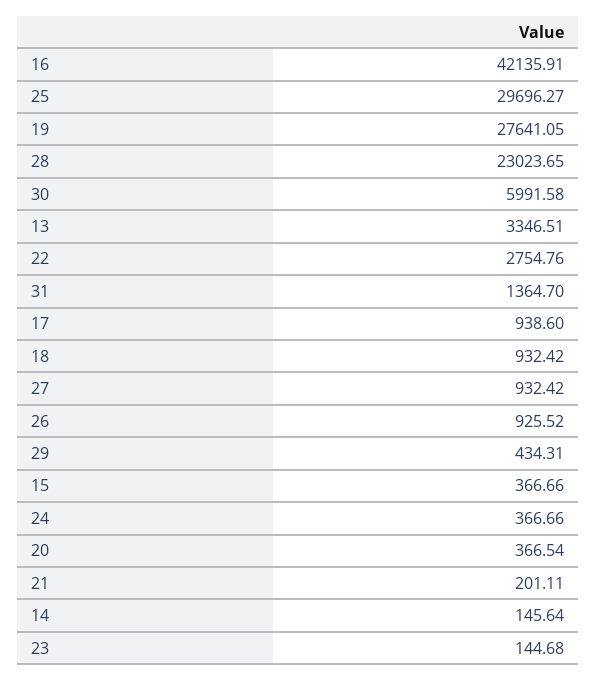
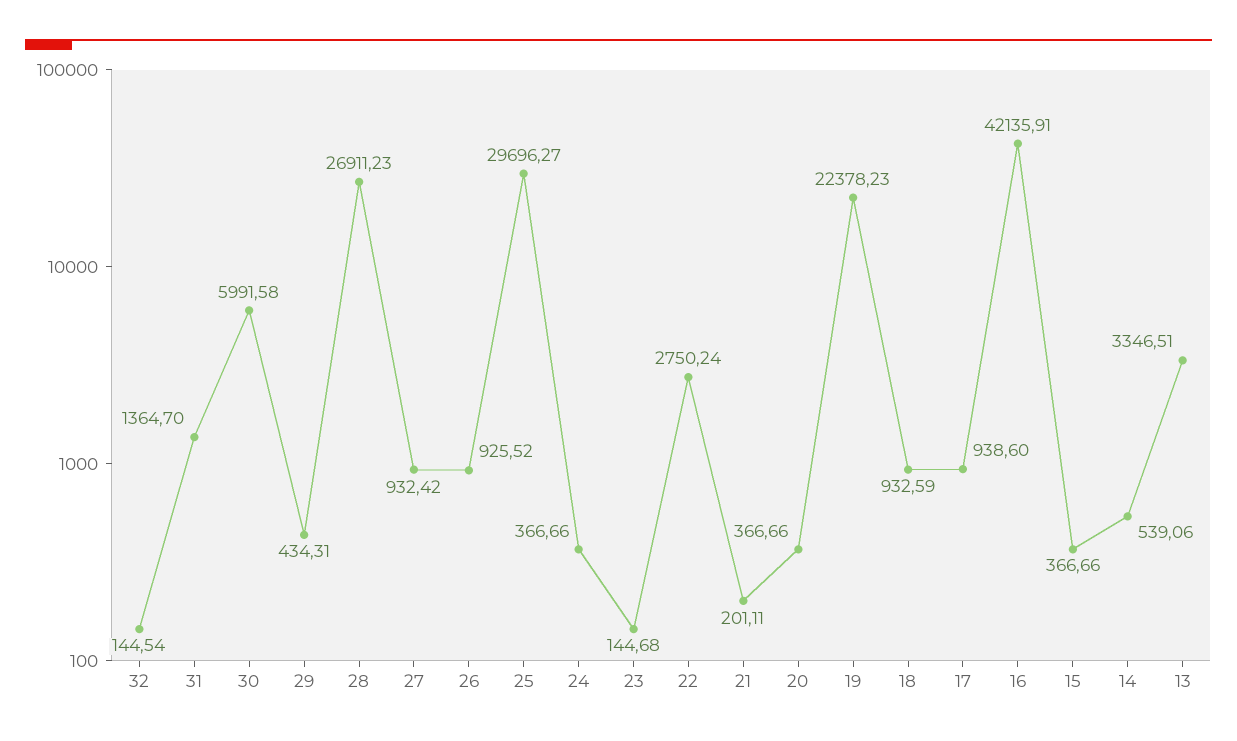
  {
    "16": 42135.91,
    "25": 29696.27,
-   "19": 27641.05,
+   "19": 22378.23,
-   "28": 23023.65,
+   "28": 26911.23,
    "30": 5991.58,
    "13": 3346.51,
-   "22": 2754.76,
+   "22": 2750.24,
    "31": 1364.7,
    "17": 938.6,
-   "18": 932.42,
+   "18": 932.59,
    "27": 932.42,
    "26": 925.52,
    "29": 434.31,
    "15": 366.66,
    "24": 366.66,
-   "20": 366.54,
+   "20": 366.66,
    "21": 201.11,
-   "14": 145.64,
+   "14": 539.06,
-   "23": 144.68
+   "23": 144.68,
+   "32": 144.54
  }

